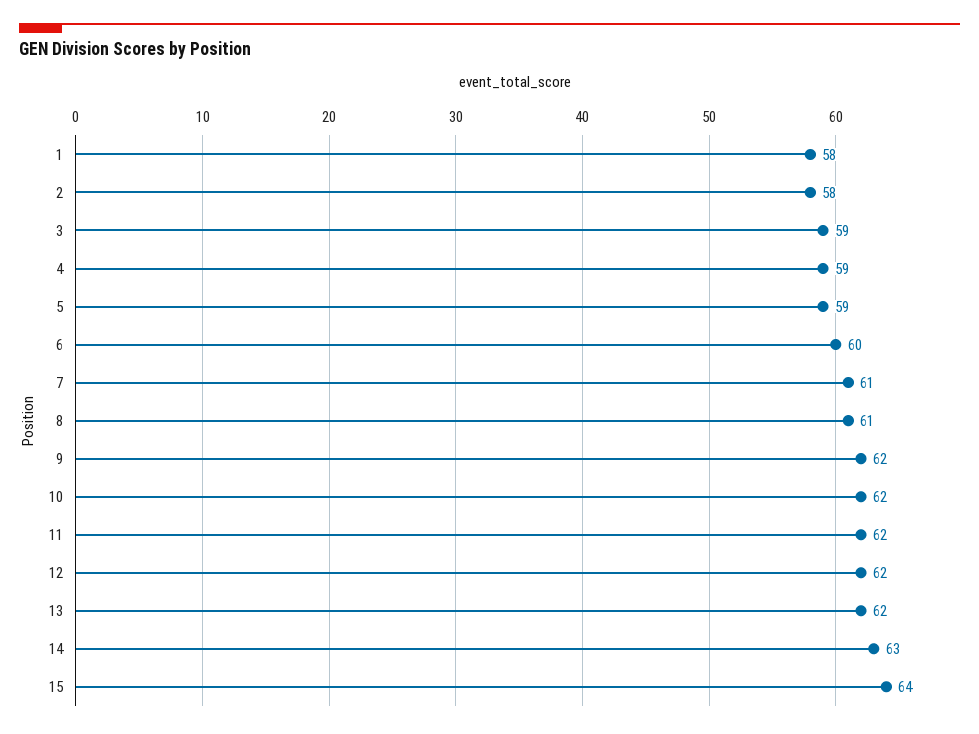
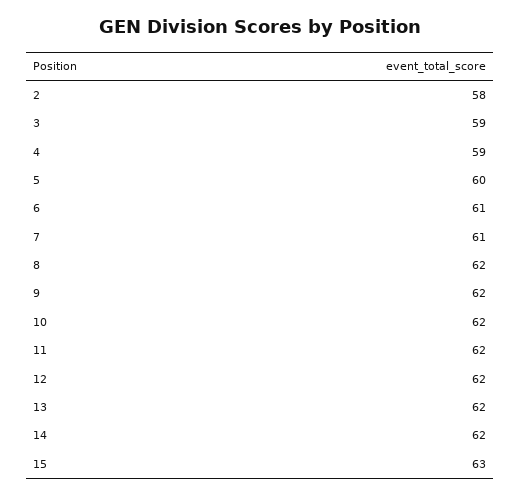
  {
-   "1": 58,
    "2": 58,
    "3": 59,
    "4": 59,
-   "5": 59,
+   "5": 60,
-   "6": 60,
+   "6": 61,
    "7": 61,
-   "8": 61,
+   "8": 62,
    "9": 62,
    "10": 62,
    "11": 62,
    "12": 62,
    "13": 62,
-   "14": 63,
+   "14": 62,
-   "15": 64
+   "15": 63
  }

